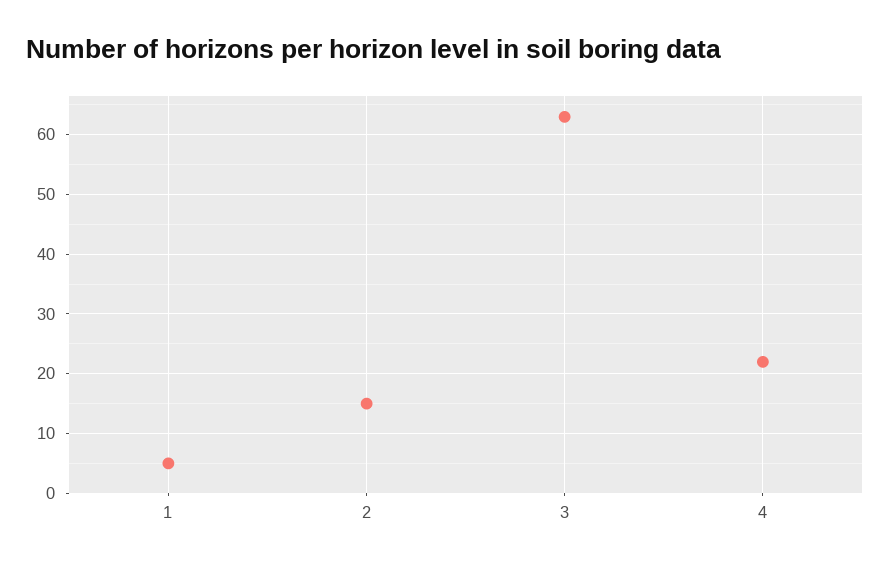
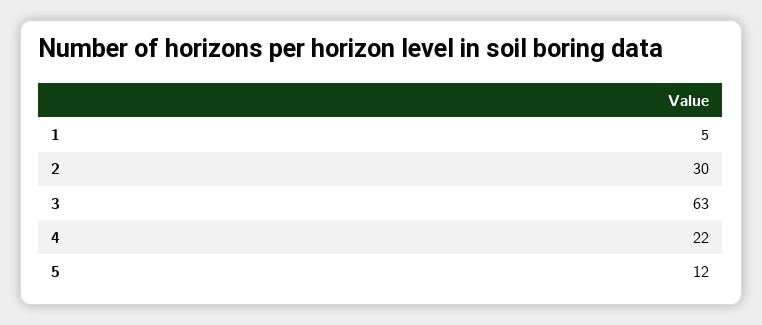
  {
    "1": 5,
-   "2": 15,
+   "2": 30,
    "3": 63,
-   "4": 22
+   "4": 22,
+   "5": 12
  }

